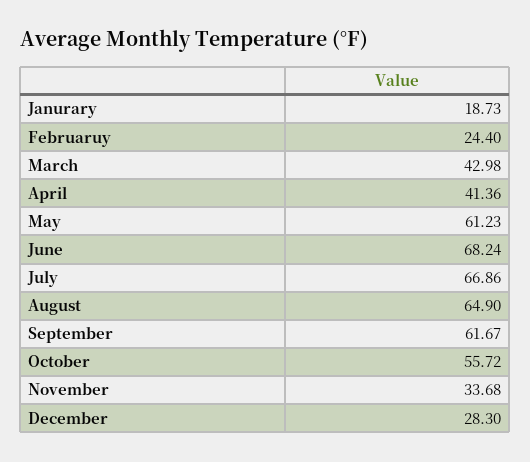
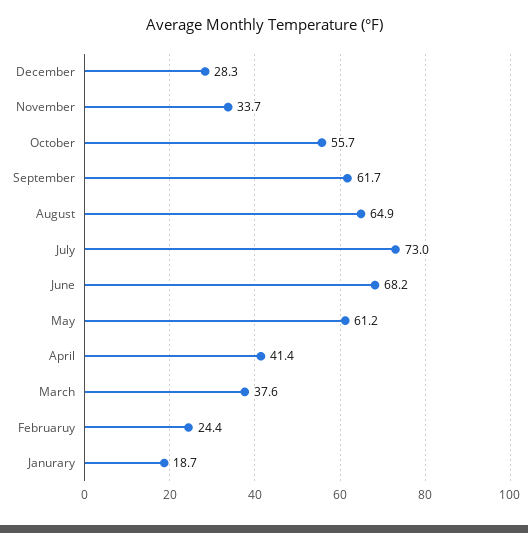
  {
    "Janurary": 18.73,
    "Februaruy": 24.4,
-   "March": 42.98,
+   "March": 37.6,
    "April": 41.36,
    "May": 61.23,
    "June": 68.24,
-   "July": 66.86,
+   "July": 73,
    "August": 64.9,
    "September": 61.67,
    "October": 55.72,
    "November": 33.68,
    "December": 28.3
  }

